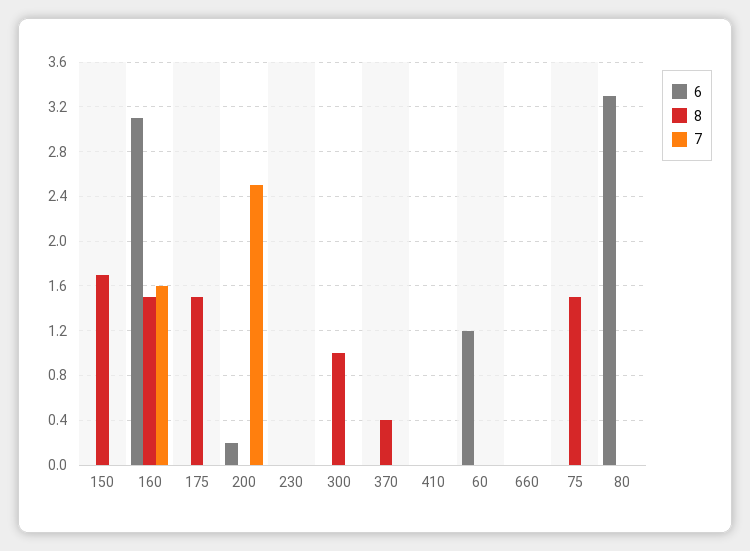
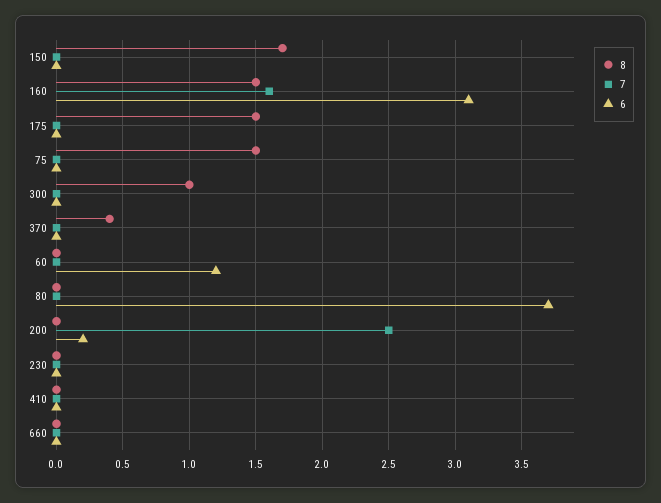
  {
    "6": {
      "150": 0,
      "160": 3.1,
      "175": 0,
      "200": 0.2,
      "230": 0,
      "300": 0,
      "370": 0,
      "410": 0,
      "60": 1.2,
      "660": 0,
      "75": 0,
-     "80": 3.3
+     "80": 3.7
    },
    "8": {
      "150": 1.7,
      "160": 1.5,
      "175": 1.5,
      "200": 0,
      "230": 0,
      "300": 1,
      "370": 0.4,
      "410": 0,
      "60": 0,
      "660": 0,
      "75": 1.5,
      "80": 0
    },
    "7": {
      "150": 0,
      "160": 1.6,
      "175": 0,
      "200": 2.5,
      "230": 0,
      "300": 0,
      "370": 0,
      "410": 0,
      "60": 0,
      "660": 0,
      "75": 0,
      "80": 0
    }
  }

